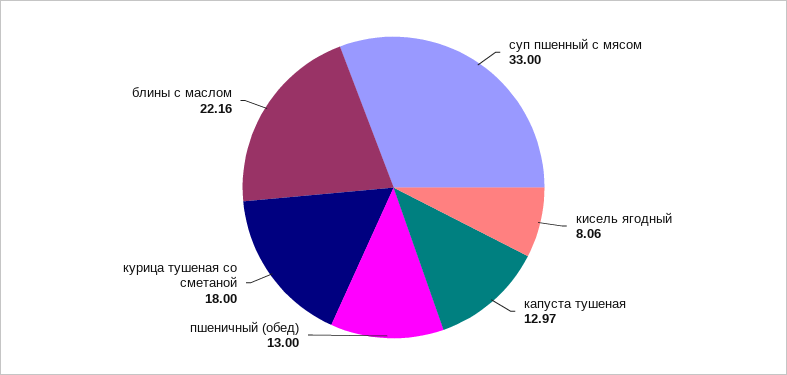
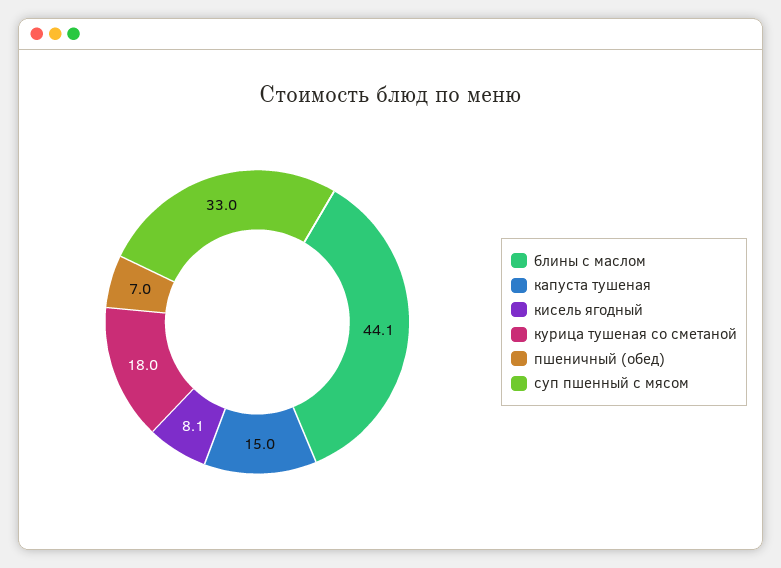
  {
    "суп пшенный с мясом": 33,
    "кисель ягодный": 8.06,
-   "капуста тушеная": 12.97,
+   "капуста тушеная": 15,
-   "пшеничный (обед)": 13,
+   "пшеничный (обед)": 7,
    "курица тушеная со сметаной": 18,
-   "блины с маслом": 22.16
+   "блины с маслом": 44.1
  }

